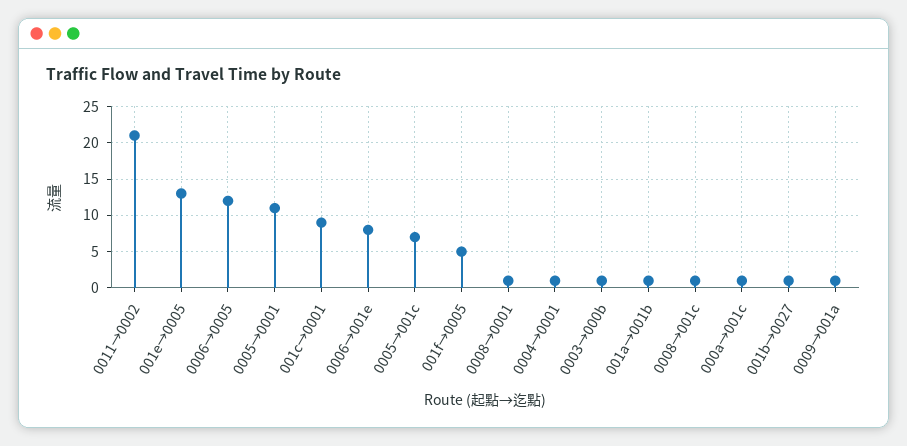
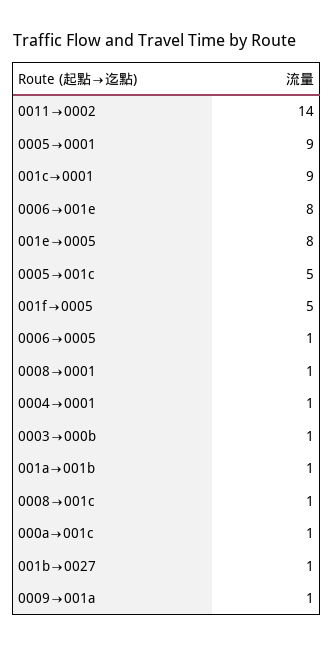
  {
-   "0011→0002": 21,
+   "0011→0002": 14,
-   "001e→0005": 13,
+   "001e→0005": 8,
-   "0006→0005": 12,
+   "0006→0005": 1,
-   "0005→0001": 11,
+   "0005→0001": 9,
    "001c→0001": 9,
    "0006→001e": 8,
-   "0005→001c": 7,
+   "0005→001c": 5,
    "001f→0005": 5,
    "0008→0001": 1,
    "0004→0001": 1,
    "0003→000b": 1,
    "001a→001b": 1,
    "0008→001c": 1,
    "000a→001c": 1,
    "001b→0027": 1,
    "0009→001a": 1
  }

